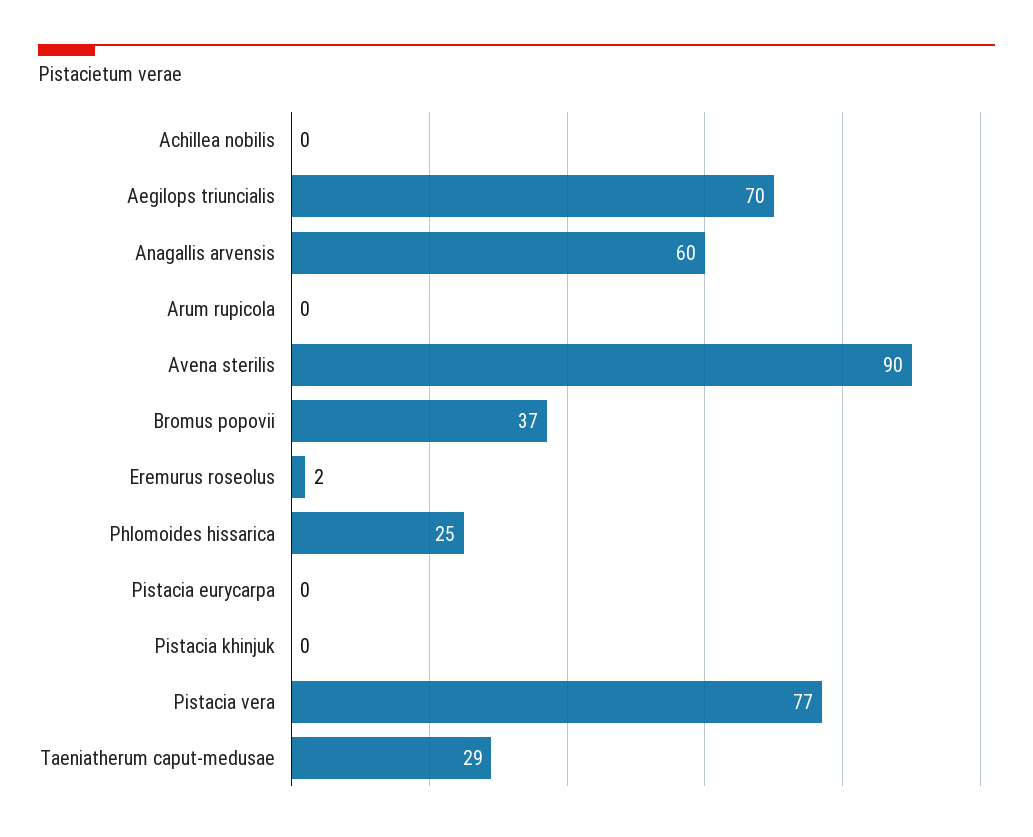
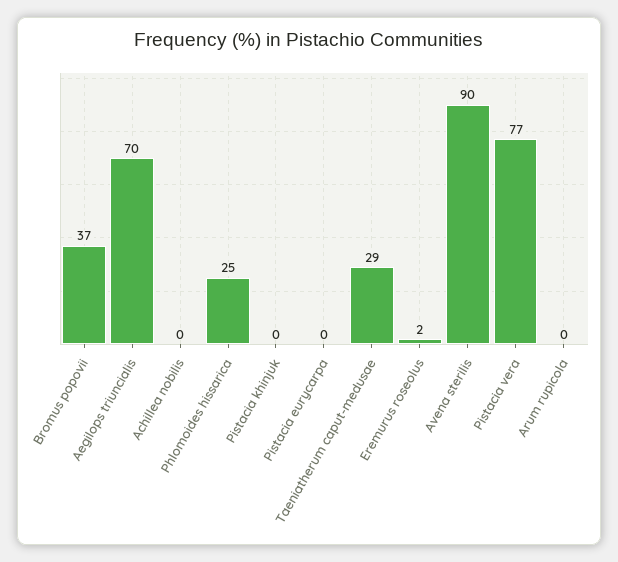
  {
    "Achillea nobilis": 0,
    "Aegilops triuncialis": 70,
-   "Anagallis arvensis": 60,
    "Arum rupicola": 0,
    "Avena sterilis": 90,
    "Bromus popovii": 37,
    "Eremurus roseolus": 2,
    "Phlomoides hissarica": 25,
    "Pistacia eurycarpa": 0,
    "Pistacia khinjuk": 0,
    "Pistacia vera": 77,
    "Taeniatherum caput-medusae": 29
  }

